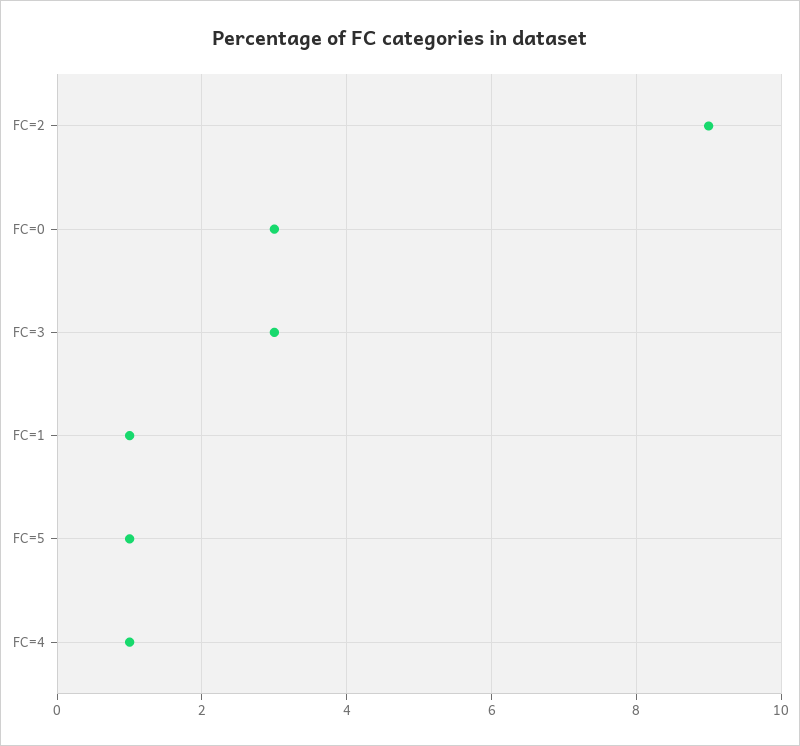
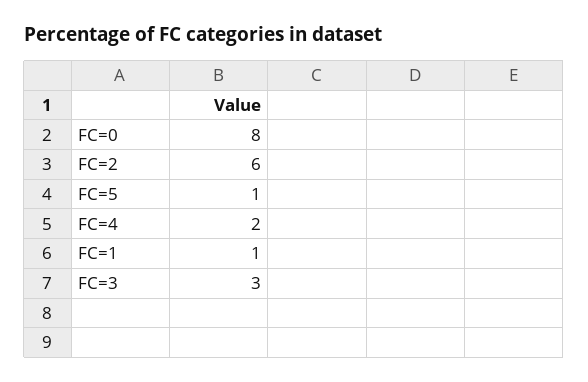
  {
-   "FC=2": 9,
+   "FC=2": 6,
-   "FC=0": 3,
+   "FC=0": 8,
    "FC=3": 3,
    "FC=1": 1,
    "FC=5": 1,
-   "FC=4": 1
+   "FC=4": 2
  }

